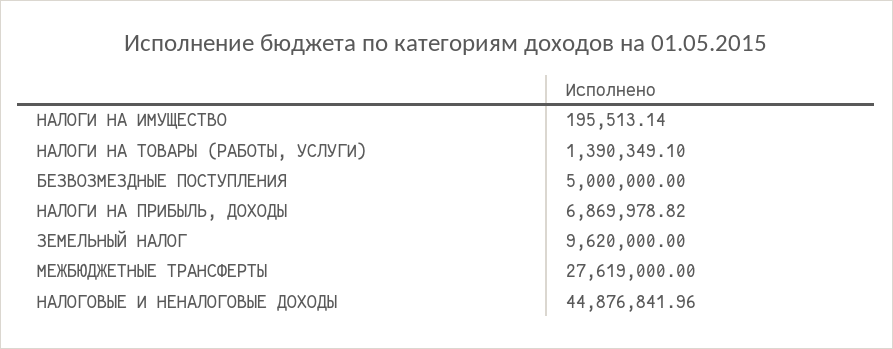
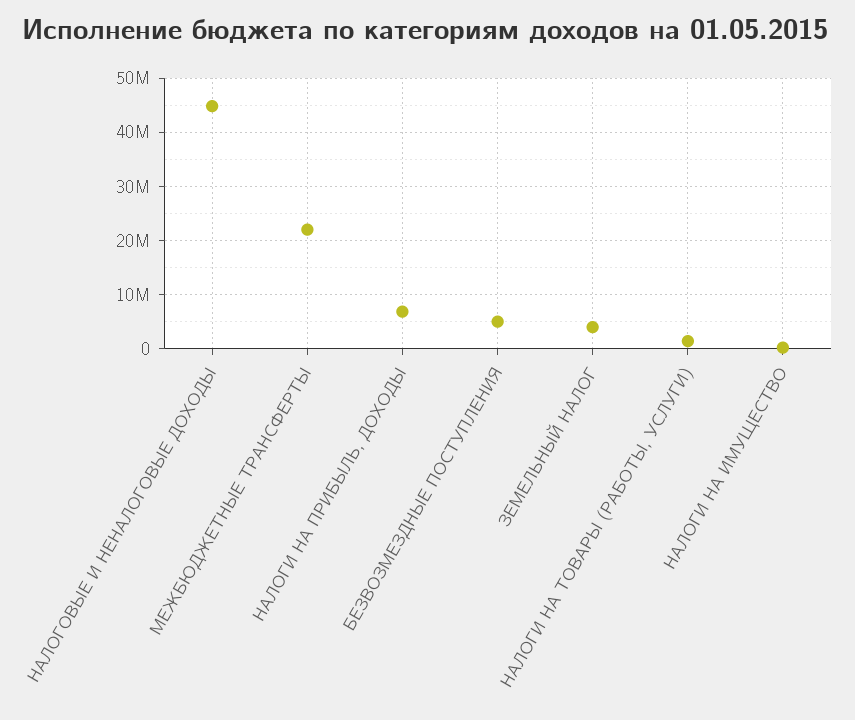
  {
    "НАЛОГИ НА ИМУЩЕСТВО": 195513.14,
    "НАЛОГИ НА ТОВАРЫ (РАБОТЫ, УСЛУГИ)": 1390349.1,
    "БЕЗВОЗМЕЗДНЫЕ ПОСТУПЛЕНИЯ": 5000000,
    "НАЛОГИ НА ПРИБЫЛЬ, ДОХОДЫ": 6869978.82,
-   "ЗЕМЕЛЬНЫЙ НАЛОГ": 9620000,
+   "ЗЕМЕЛЬНЫЙ НАЛОГ": 4000000,
-   "МЕЖБЮДЖЕТНЫЕ ТРАНСФЕРТЫ": 27619000,
+   "МЕЖБЮДЖЕТНЫЕ ТРАНСФЕРТЫ": 22000000,
    "НАЛОГОВЫЕ И НЕНАЛОГОВЫЕ ДОХОДЫ": 44876841.96
  }

